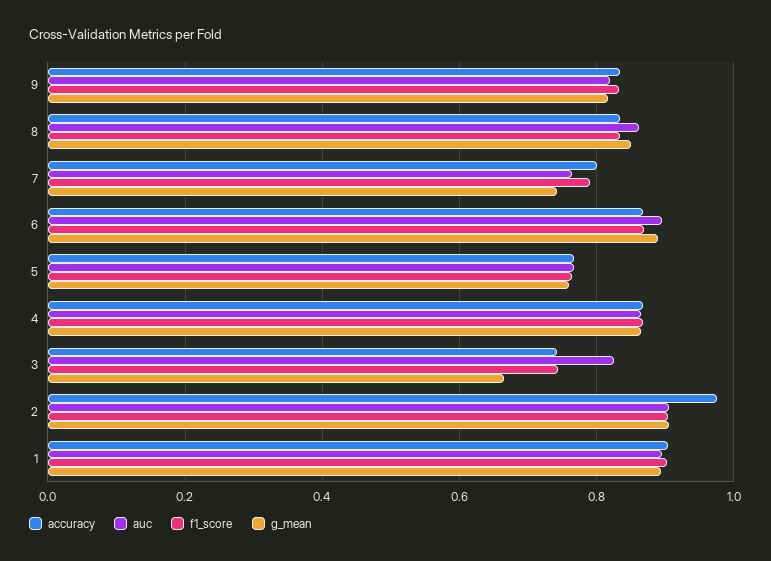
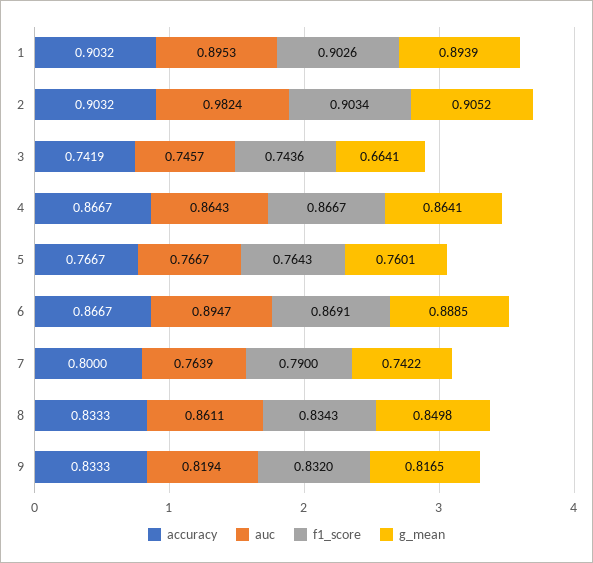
  {
    "accuracy": {
      "9": 0.8333,
      "8": 0.8333,
      "7": 0.8,
      "6": 0.8667,
      "5": 0.7667,
      "4": 0.8667,
      "3": 0.7419,
-     "2": 0.98,
+     "2": 0.9032,
      "1": 0.9032
    },
    "auc": {
      "9": 0.8194,
      "8": 0.8611,
      "7": 0.7639,
      "6": 0.8947,
      "5": 0.7667,
      "4": 0.8643,
-     "3": 0.82,
+     "3": 0.7457,
-     "2": 0.9,
+     "2": 0.9824,
      "1": 0.8953
    },
    "f1_score": {
      "9": 0.832,
      "8": 0.8343,
      "7": 0.79,
      "6": 0.8691,
      "5": 0.7643,
      "4": 0.8667,
      "3": 0.7436,
      "2": 0.9034,
      "1": 0.9026
    },
    "g_mean": {
      "9": 0.8165,
      "8": 0.8498,
      "7": 0.7422,
      "6": 0.8885,
      "5": 0.7601,
      "4": 0.8641,
      "3": 0.6641,
      "2": 0.9052,
      "1": 0.8939
    }
  }

